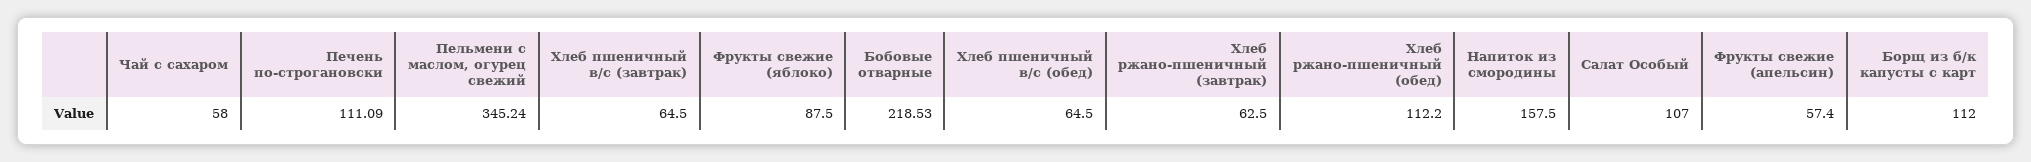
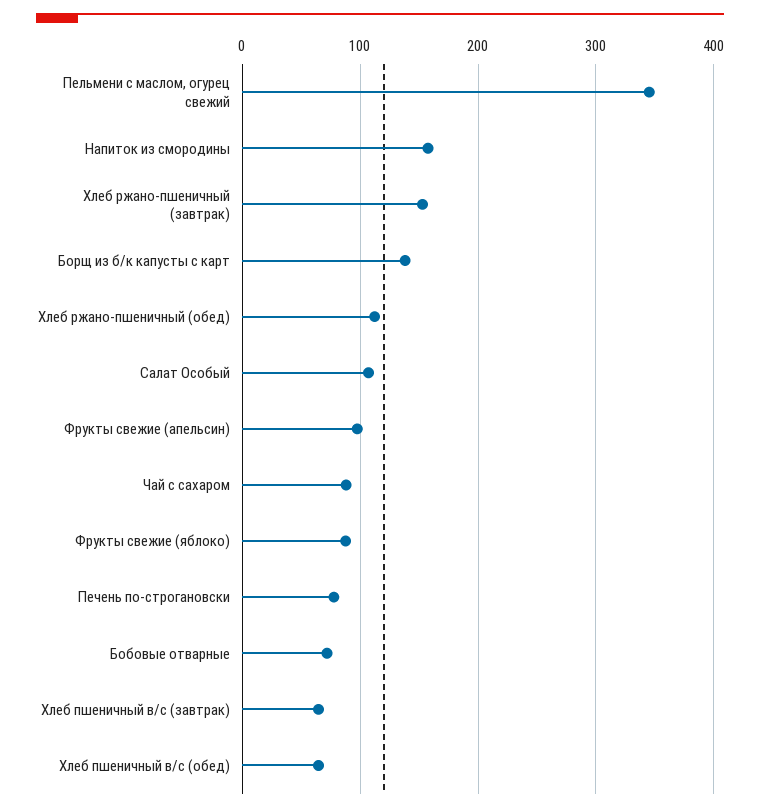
  {
-   "Чай с сахаром": 58,
+   "Чай с сахаром": 90,
-   "Печень по-строгановски": 111.09,
+   "Печень по-строгановски": 80,
    "Пельмени с маслом, огурец свежий": 345.24,
    "Хлеб пшеничный в/с (завтрак)": 64.5,
    "Фрукты свежие (яблоко)": 87.5,
-   "Бобовые отварные": 218.53,
+   "Бобовые отварные": 70,
    "Хлеб пшеничный в/с (обед)": 64.5,
-   "Хлеб ржано-пшеничный (завтрак)": 62.5,
+   "Хлеб ржано-пшеничный (завтрак)": 150,
    "Хлеб ржано-пшеничный (обед)": 112.2,
    "Напиток из смородины": 157.5,
    "Салат Особый": 107,
-   "Фрукты свежие (апельсин)": 57.4,
+   "Фрукты свежие (апельсин)": 100,
-   "Борщ из б/к капусты с карт": 112
+   "Борщ из б/к капусты с карт": 140
  }

